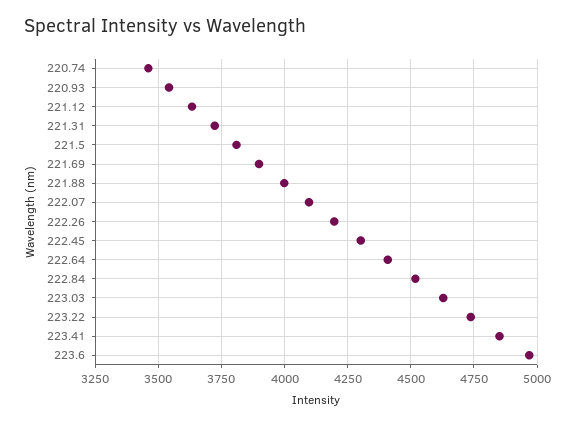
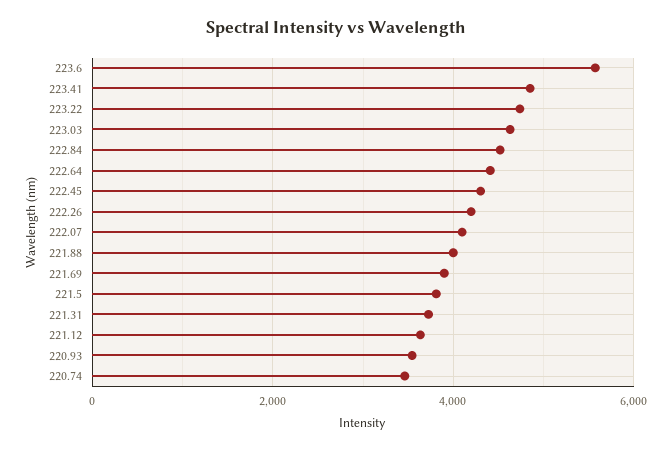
  {
    "220.74": 3450,
    "220.93": 3550,
    "221.12": 3625,
    "221.31": 3725,
    "221.5": 3800,
    "221.69": 3900,
    "221.88": 4000,
    "222.07": 4100,
    "222.26": 4200,
    "222.45": 4300,
    "222.64": 4400,
    "222.84": 4525,
    "223.03": 4625,
    "223.22": 4725,
    "223.41": 4850,
-   "223.6": 4975
+   "223.6": 5600
  }

